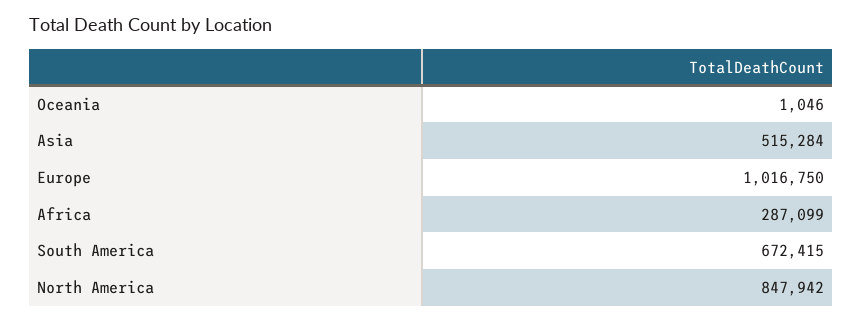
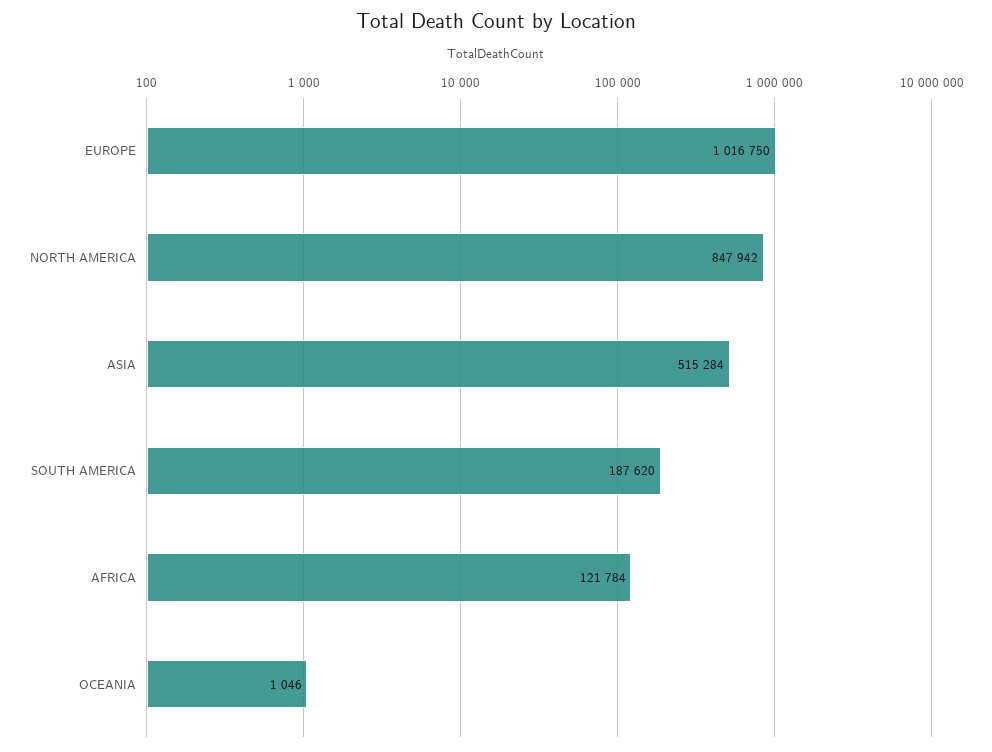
  {
    "Oceania": 1046,
    "Asia": 515284,
    "Europe": 1016750,
-   "Africa": 287099,
+   "Africa": 121784,
-   "South America": 672415,
+   "South America": 187620,
    "North America": 847942
  }

